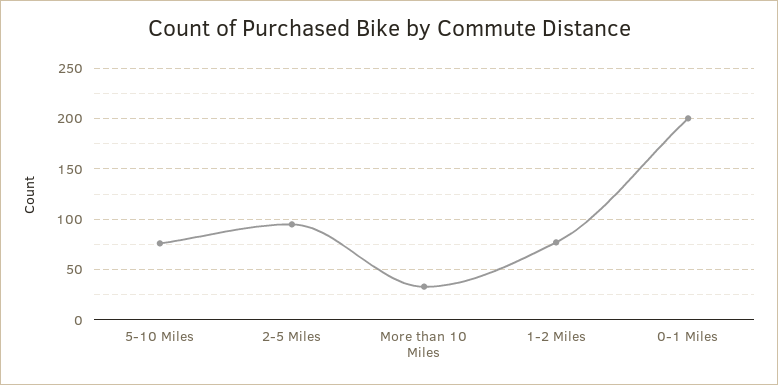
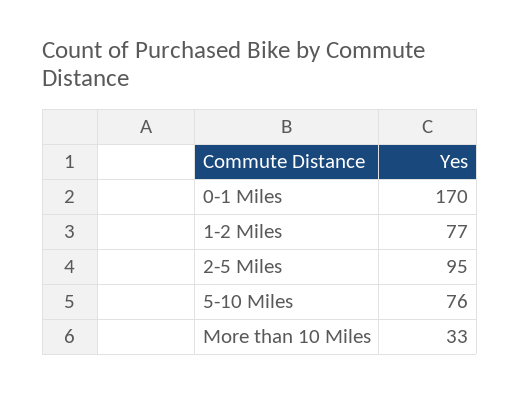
  {
    "5-10 Miles": 76,
    "2-5 Miles": 95,
    "More than 10 Miles": 33,
    "1-2 Miles": 77,
-   "0-1 Miles": 200
+   "0-1 Miles": 170
  }

